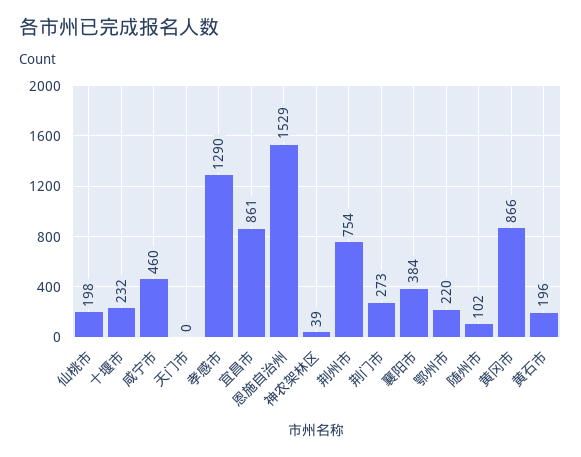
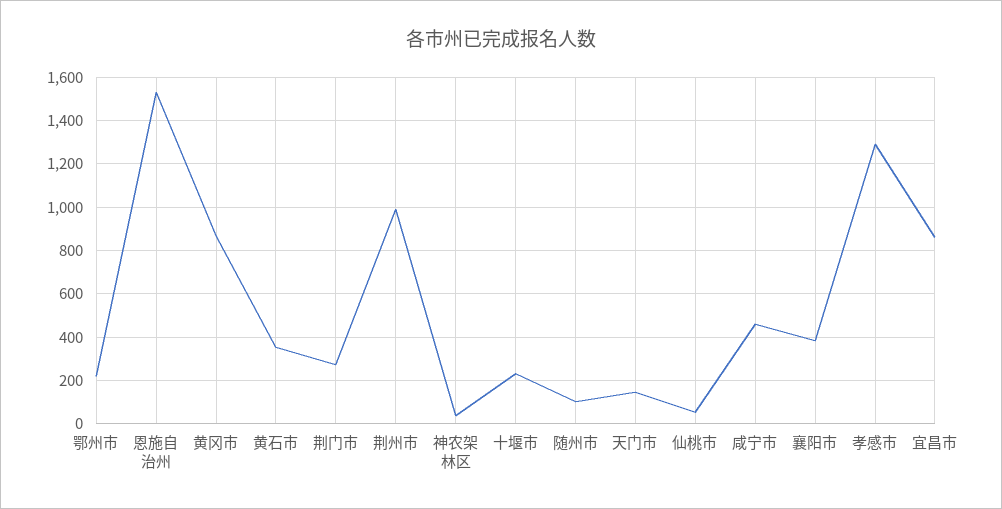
  {
-   "仙桃市": 198,
+   "仙桃市": 50,
    "十堰市": 232,
    "咸宁市": 460,
-   "天门市": 0,
+   "天门市": 150,
    "孝感市": 1290,
    "宜昌市": 861,
    "恩施自治州": 1529,
    "神农架林区": 39,
-   "荆州市": 754,
+   "荆州市": 1000,
    "荆门市": 273,
    "襄阳市": 384,
    "鄂州市": 220,
    "随州市": 102,
    "黄冈市": 866,
-   "黄石市": 196
+   "黄石市": 350
  }

